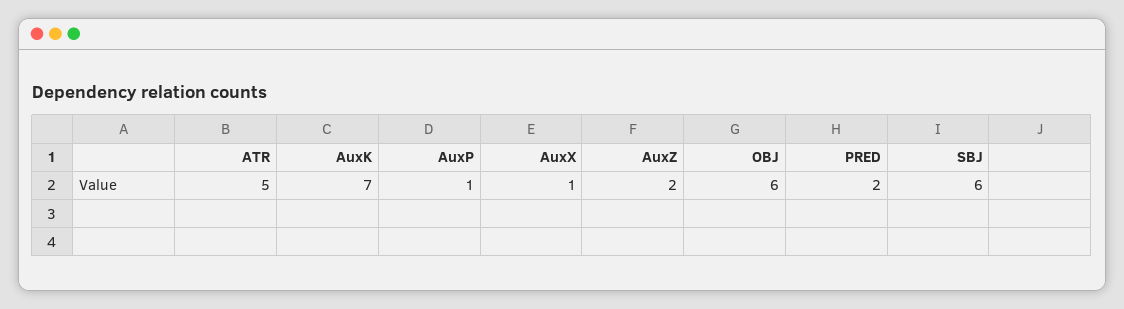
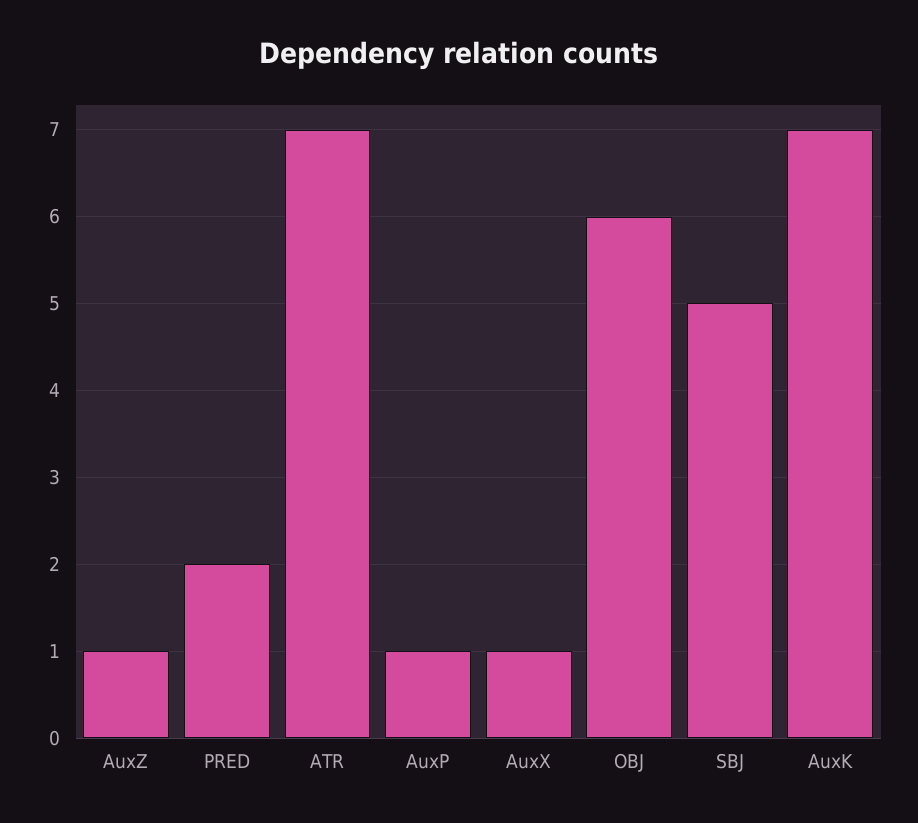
  {
-   "ATR": 5,
+   "ATR": 7,
    "AuxK": 7,
    "AuxP": 1,
    "AuxX": 1,
-   "AuxZ": 2,
+   "AuxZ": 1,
    "OBJ": 6,
    "PRED": 2,
-   "SBJ": 6
+   "SBJ": 5
  }

